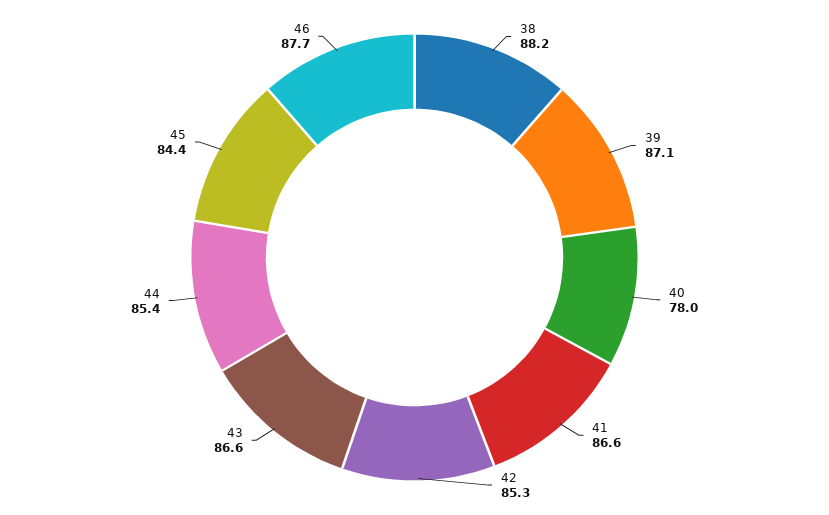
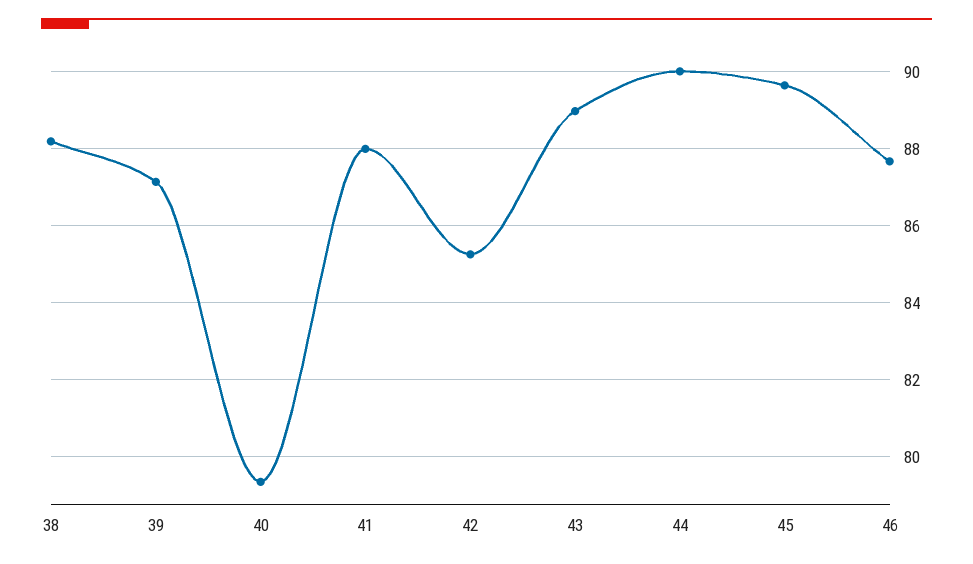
  {
    "38": 88.2,
    "39": 87.1,
-   "40": 78,
+   "40": 79.4,
-   "41": 86.6,
+   "41": 88,
    "42": 85.3,
-   "43": 86.6,
+   "43": 89,
-   "44": 85.4,
+   "44": 90,
-   "45": 84.4,
+   "45": 89.6,
    "46": 87.7
  }

